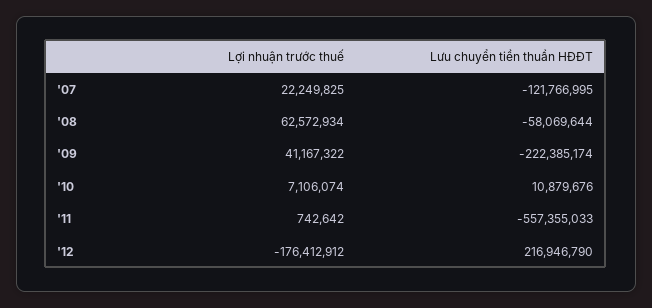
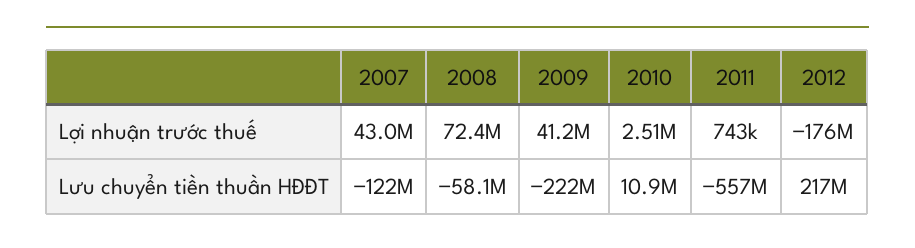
  {
    "Lợi nhuận trước thuế": {
-     "'07": 22249825,
+     "'07": 43000000,
-     "'08": 62572934,
+     "'08": 72400000,
      "'09": 41167322,
-     "'10": 7106074,
+     "'10": 2510000,
      "'11": 742642,
      "'12": -176412912
    },
    "Lưu chuyển tiền thuần HĐĐT": {
      "'07": -121766995,
      "'08": -58069644,
      "'09": -222385174,
      "'10": 10879676,
      "'11": -557355033,
      "'12": 216946790
    }
  }

